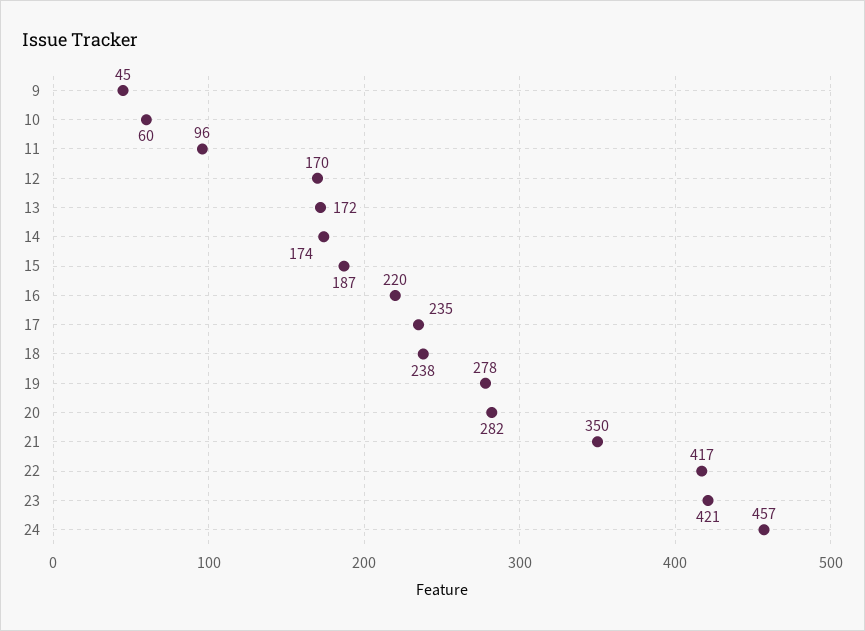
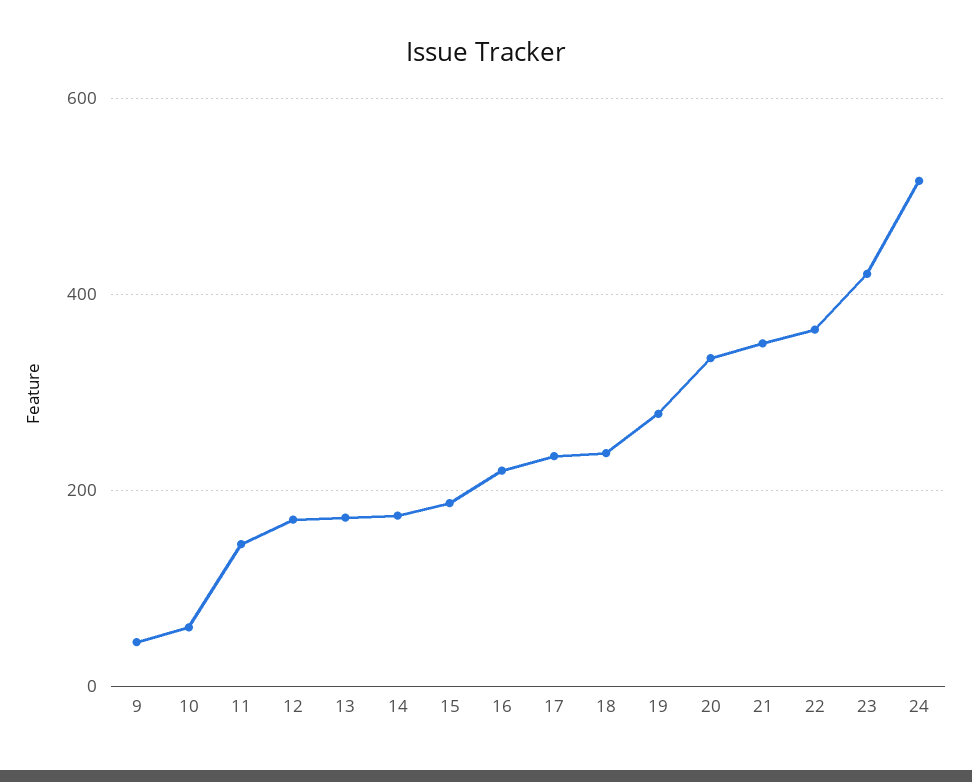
  {
    "9": 45,
    "10": 60,
-   "11": 96,
+   "11": 140,
    "12": 170,
    "13": 172,
    "14": 174,
    "15": 187,
    "16": 220,
    "17": 235,
    "18": 238,
    "19": 278,
-   "20": 282,
+   "20": 340,
    "21": 350,
-   "22": 417,
+   "22": 360,
    "23": 421,
-   "24": 457
+   "24": 520
  }

